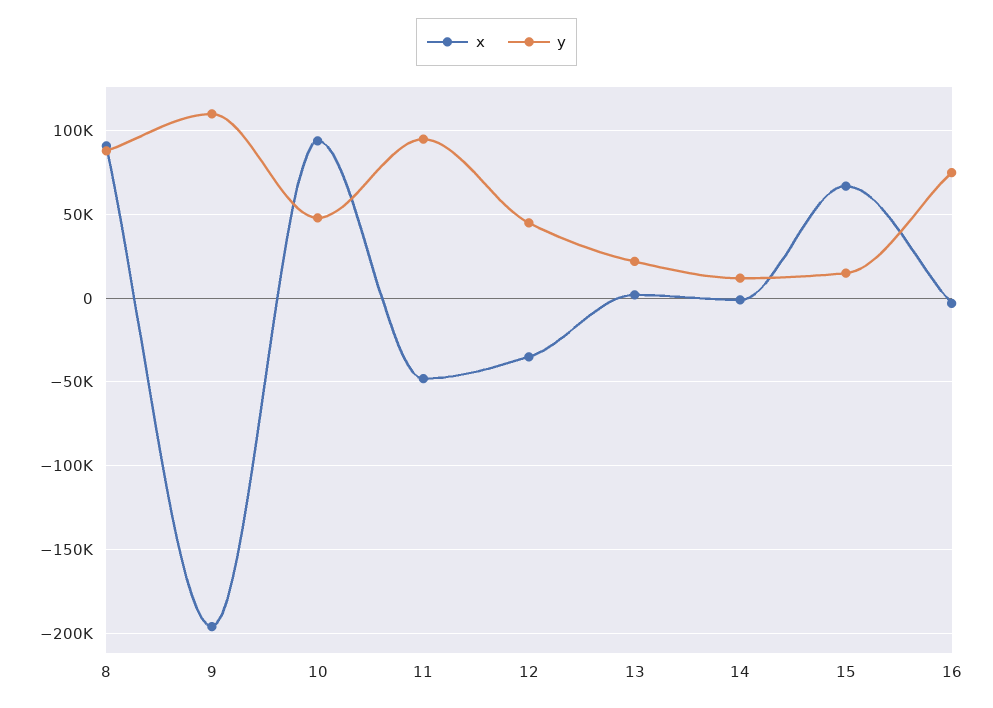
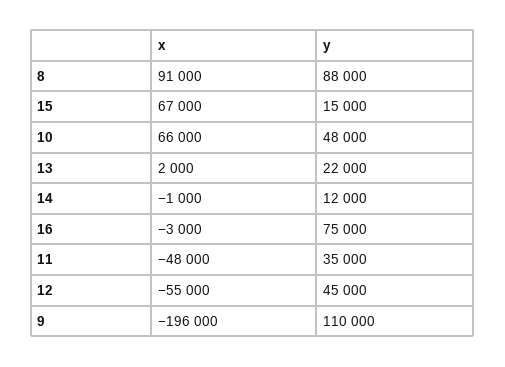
  {
    "x": {
      "8": 91000,
      "9": -196000,
-     "10": 95000,
+     "10": 66000,
      "11": -48000,
-     "12": -35000,
+     "12": -55000,
      "13": 2000,
      "14": -1000,
      "15": 67000,
      "16": -3000
    },
    "y": {
      "8": 88000,
      "9": 110000,
      "10": 48000,
-     "11": 95000,
+     "11": 35000,
      "12": 45000,
      "13": 22000,
      "14": 12000,
      "15": 15000,
      "16": 75000
    }
  }

